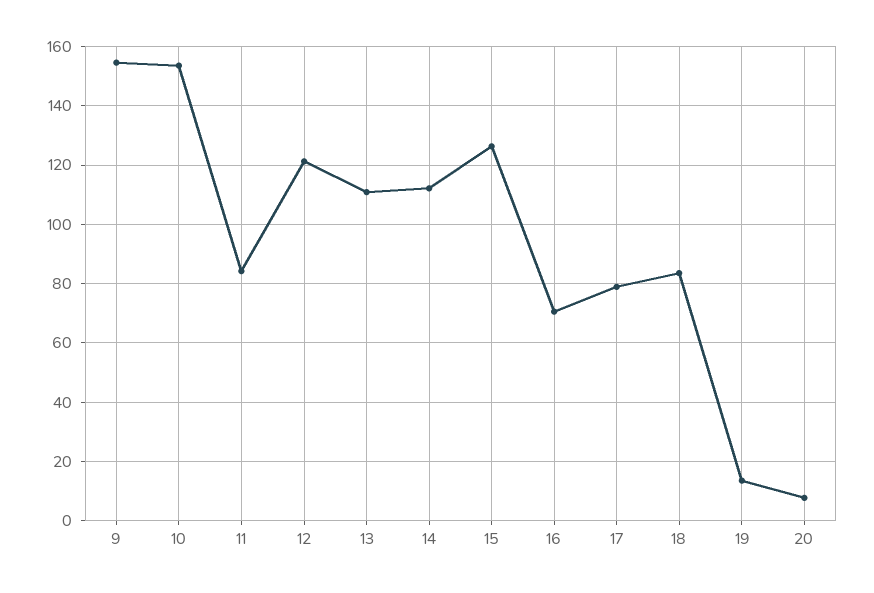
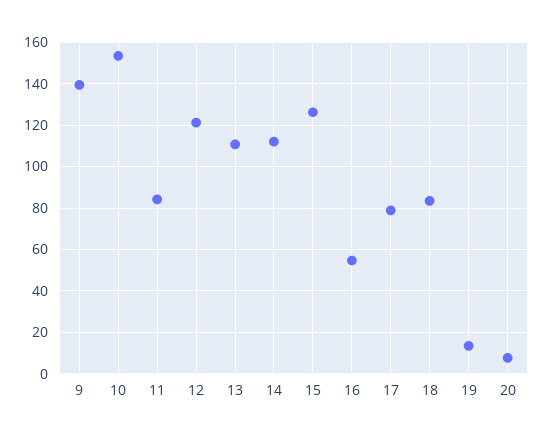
  {
-   "9": 155,
+   "9": 140,
    "10": 152.5,
    "11": 85,
    "12": 120,
    "13": 110,
    "14": 112.5,
    "15": 127.5,
-   "16": 70,
+   "16": 55,
    "17": 80,
    "18": 82.5,
    "19": 12.5,
    "20": 7.5
  }

